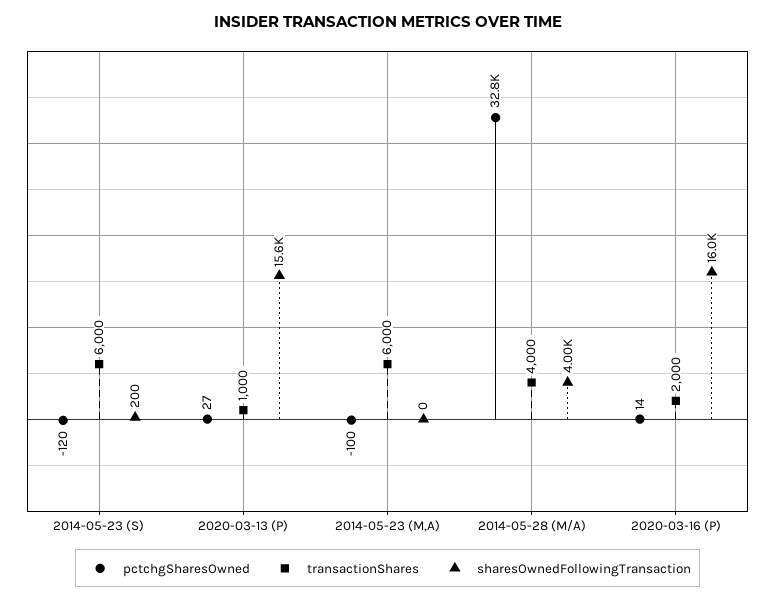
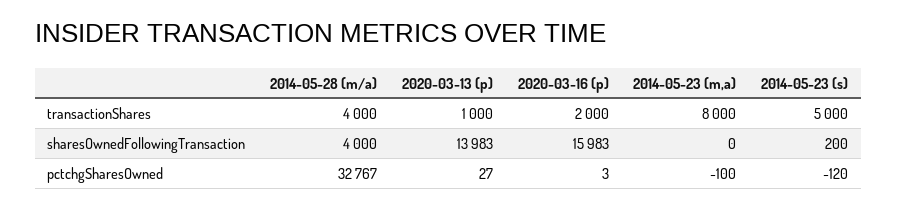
  {
    "pctchgSharesOwned": {
      "2014-05-23 (S)": -120,
      "2020-03-13 (P)": 27,
      "2014-05-23 (M,A)": -100,
      "2014-05-28 (M/A)": 32767,
-     "2020-03-16 (P)": 14
+     "2020-03-16 (P)": 3
    },
    "transactionShares": {
-     "2014-05-23 (S)": 6000,
+     "2014-05-23 (S)": 5000,
      "2020-03-13 (P)": 1000,
-     "2014-05-23 (M,A)": 6000,
+     "2014-05-23 (M,A)": 8000,
      "2014-05-28 (M/A)": 4000,
      "2020-03-16 (P)": 2000
    },
    "sharesOwnedFollowingTransaction": {
      "2014-05-23 (S)": 200,
-     "2020-03-13 (P)": 15600,
+     "2020-03-13 (P)": 13983,
      "2014-05-23 (M,A)": 0,
      "2014-05-28 (M/A)": 4000,
      "2020-03-16 (P)": 15983
    }
  }

